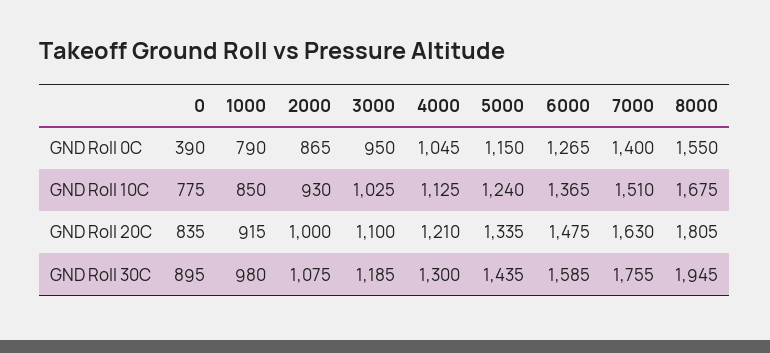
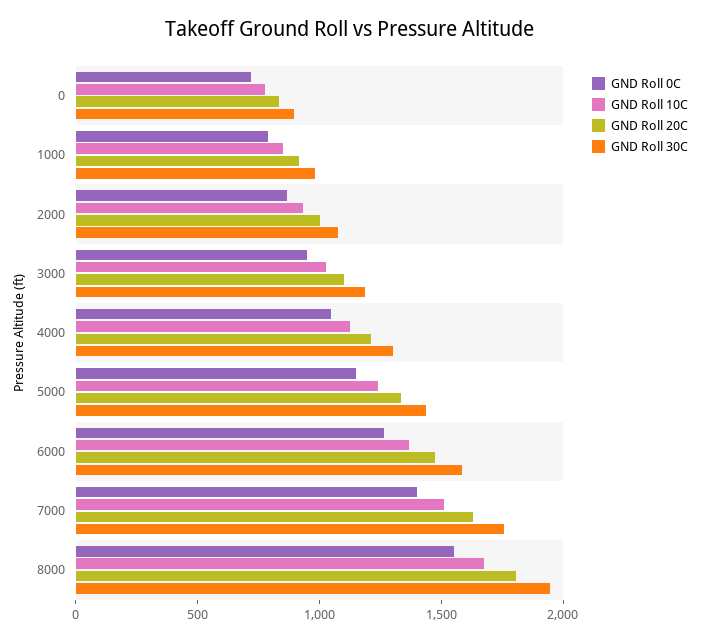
  {
    "GND Roll 0C": {
-     "0": 390,
+     "0": 700,
      "1000": 790,
      "2000": 865,
      "3000": 950,
      "4000": 1045,
      "5000": 1150,
      "6000": 1265,
      "7000": 1400,
      "8000": 1550
    },
    "GND Roll 10C": {
      "0": 775,
      "1000": 850,
      "2000": 930,
      "3000": 1025,
      "4000": 1125,
      "5000": 1240,
      "6000": 1365,
      "7000": 1510,
      "8000": 1675
    },
    "GND Roll 20C": {
      "0": 835,
      "1000": 915,
      "2000": 1000,
      "3000": 1100,
      "4000": 1210,
      "5000": 1335,
      "6000": 1475,
      "7000": 1630,
      "8000": 1805
    },
    "GND Roll 30C": {
      "0": 895,
      "1000": 980,
      "2000": 1075,
      "3000": 1185,
      "4000": 1300,
      "5000": 1435,
      "6000": 1585,
      "7000": 1755,
      "8000": 1945
    }
  }

